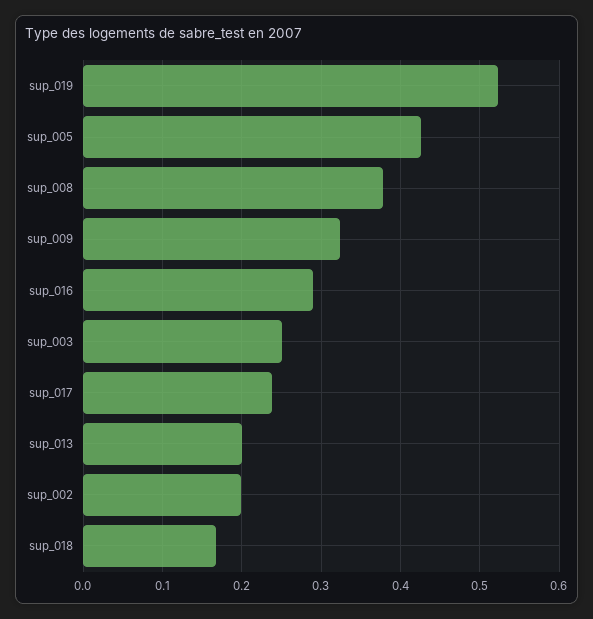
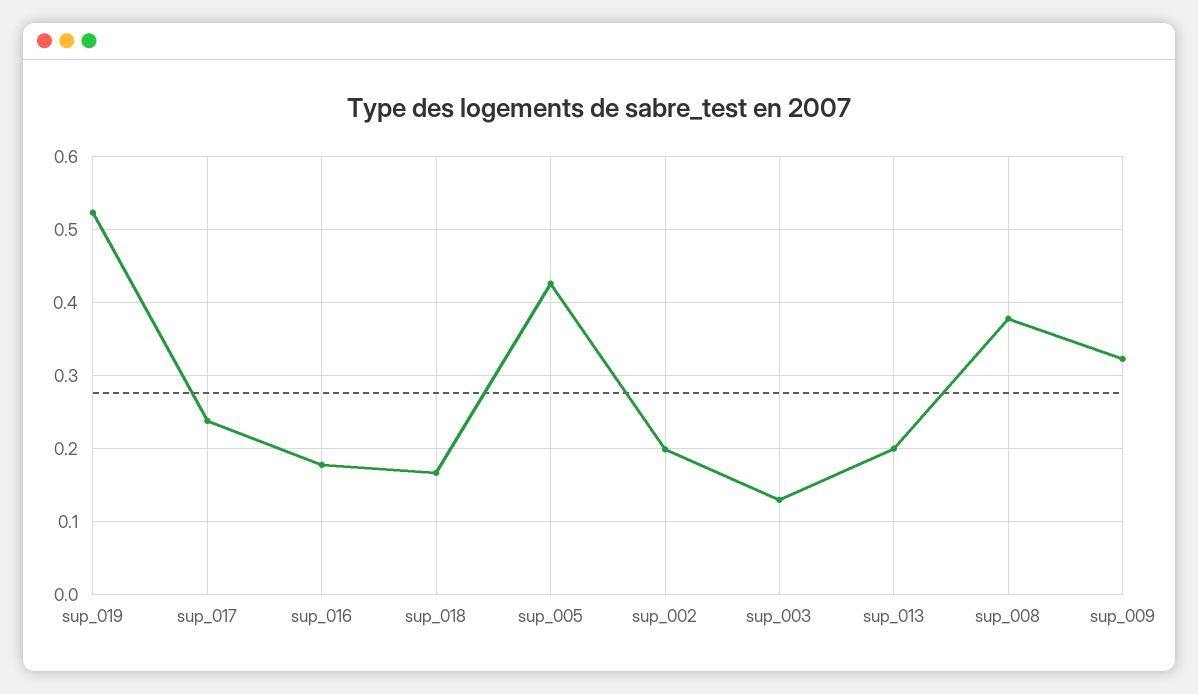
  {
    "sup_019": 0.52,
    "sup_005": 0.43,
    "sup_008": 0.38,
    "sup_009": 0.32,
-   "sup_016": 0.29,
+   "sup_016": 0.18,
-   "sup_003": 0.25,
+   "sup_003": 0.13,
    "sup_017": 0.24,
    "sup_013": 0.2,
    "sup_002": 0.2,
    "sup_018": 0.17
  }

